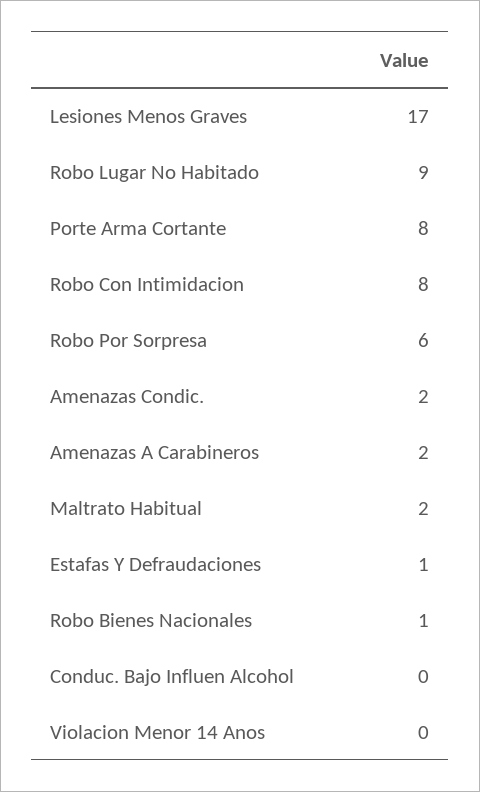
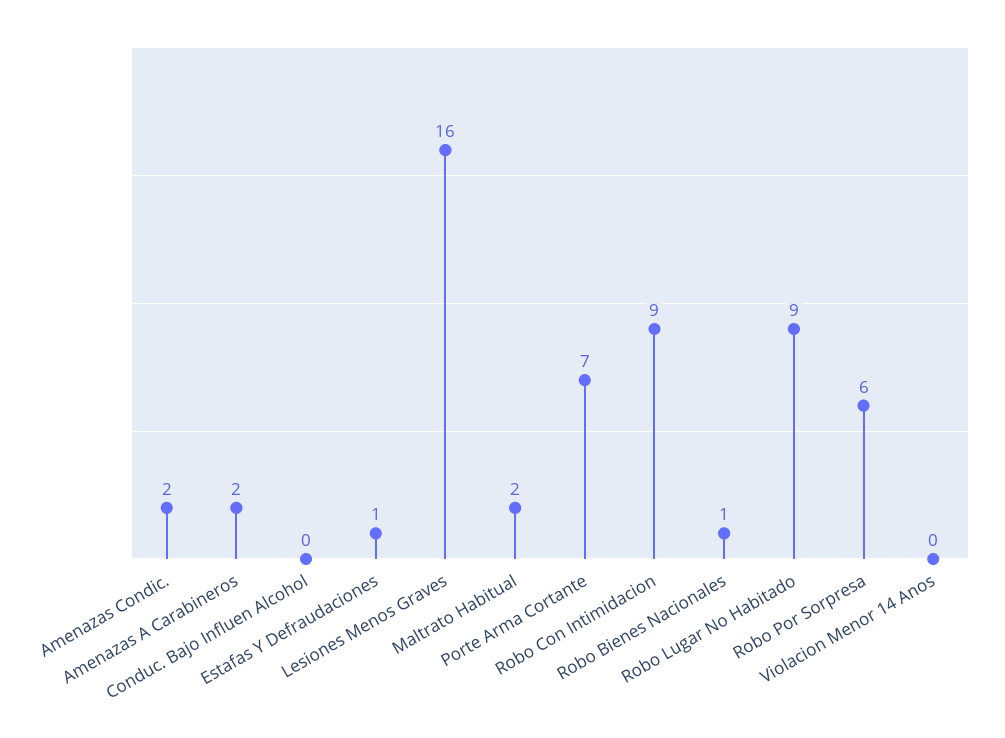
  {
-   "Lesiones Menos Graves": 17,
+   "Lesiones Menos Graves": 16,
    "Robo Lugar No Habitado": 9,
-   "Porte Arma Cortante": 8,
+   "Porte Arma Cortante": 7,
-   "Robo Con Intimidacion": 8,
+   "Robo Con Intimidacion": 9,
    "Robo Por Sorpresa": 6,
    "Amenazas Condic.": 2,
    "Amenazas A Carabineros": 2,
    "Maltrato Habitual": 2,
    "Estafas Y Defraudaciones": 1,
    "Robo Bienes Nacionales": 1,
    "Conduc. Bajo Influen Alcohol": 0,
    "Violacion Menor 14 Anos": 0
  }

